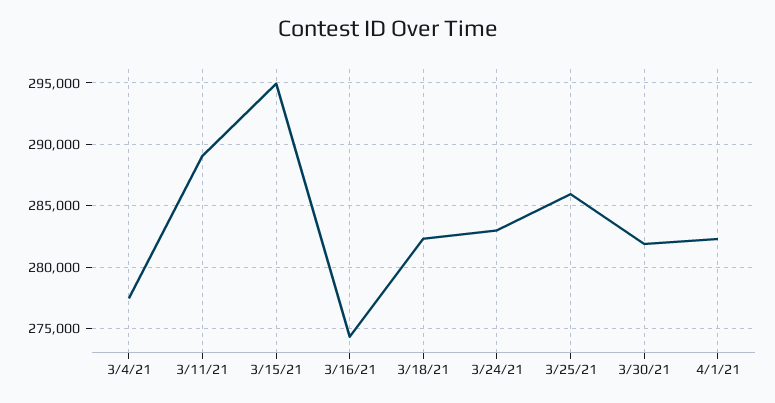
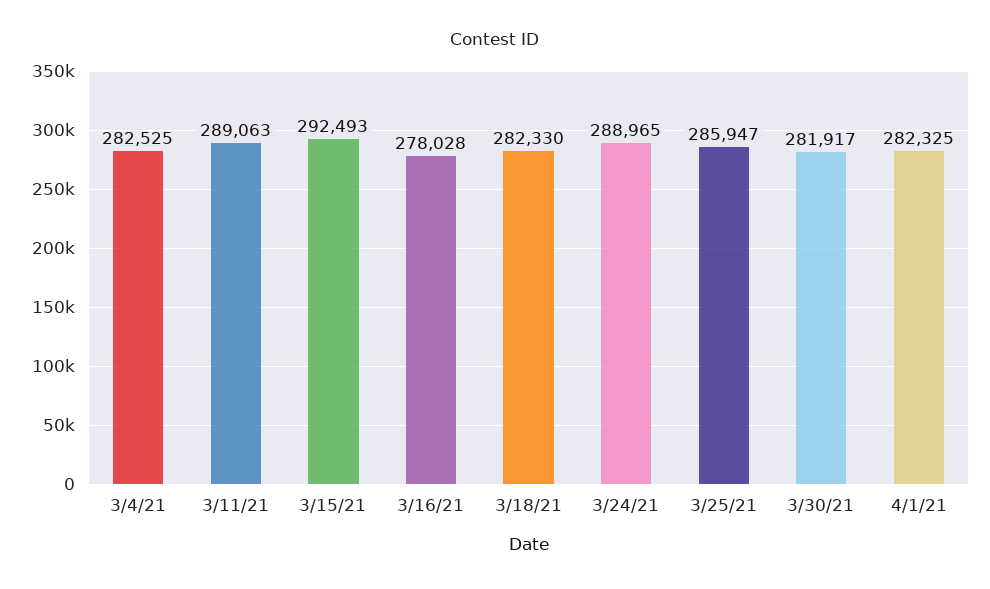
  {
-   "3/4/21": 277500,
+   "3/4/21": 282525,
    "3/11/21": 289063,
-   "3/15/21": 295000,
+   "3/15/21": 292493,
-   "3/16/21": 274500,
+   "3/16/21": 278028,
    "3/18/21": 282330,
-   "3/24/21": 283000,
+   "3/24/21": 288965,
    "3/25/21": 285947,
    "3/30/21": 281917,
    "4/1/21": 282325
  }

